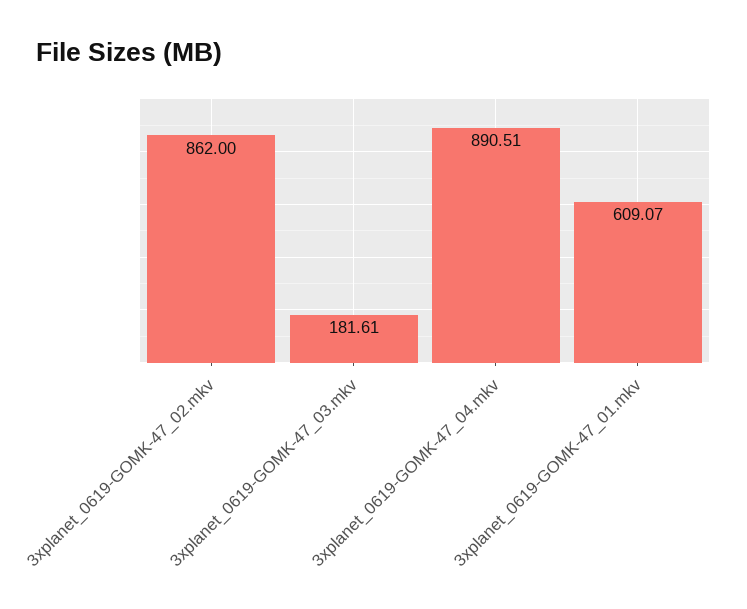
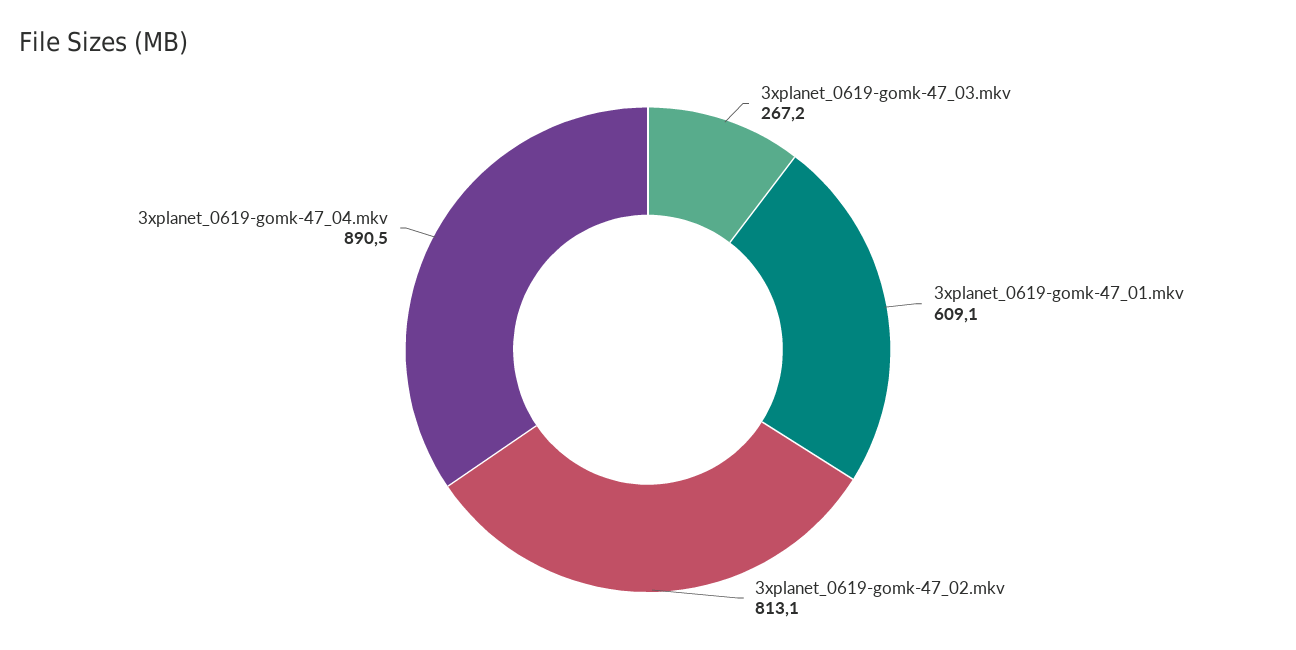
  {
-   "3xplanet_0619-GOMK-47_02.mkv": 862,
+   "3xplanet_0619-GOMK-47_02.mkv": 813.1,
-   "3xplanet_0619-GOMK-47_03.mkv": 181.61,
+   "3xplanet_0619-GOMK-47_03.mkv": 267.2,
    "3xplanet_0619-GOMK-47_04.mkv": 890.51,
    "3xplanet_0619-GOMK-47_01.mkv": 609.07
  }

